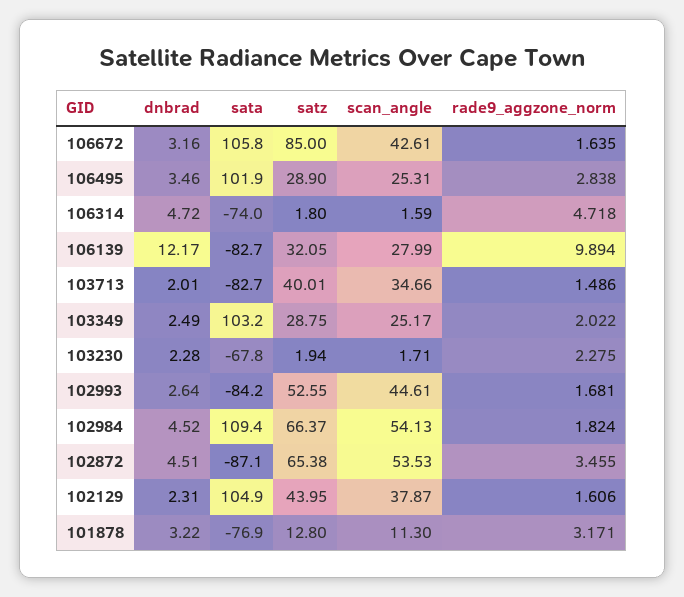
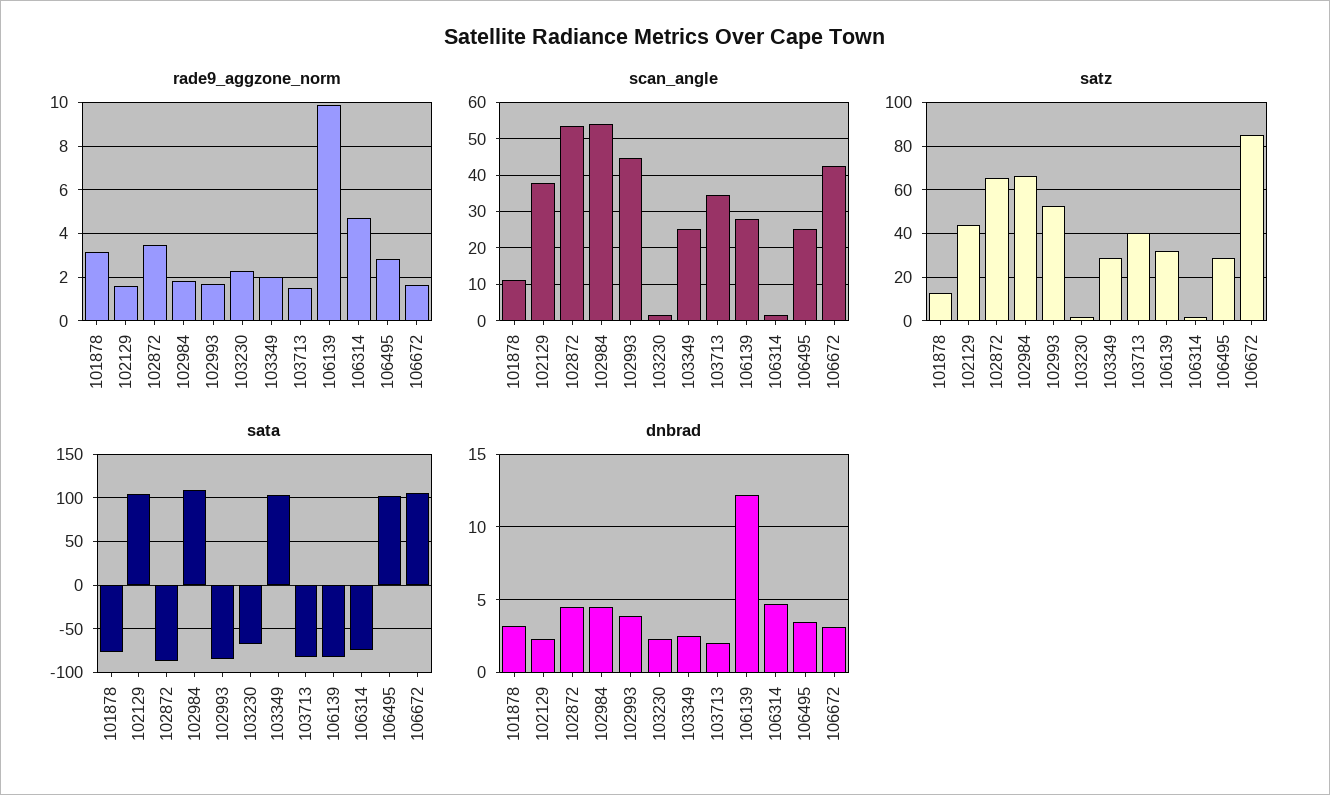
  {
    "dnbrad": {
      "106672": 3.16,
      "106495": 3.46,
      "106314": 4.72,
      "106139": 12.17,
      "103713": 2.01,
      "103349": 2.49,
      "103230": 2.28,
-     "102993": 2.64,
+     "102993": 4,
      "102984": 4.52,
      "102872": 4.51,
      "102129": 2.31,
      "101878": 3.22
    },
    "sata": {
      "106672": 105.8,
      "106495": 101.9,
      "106314": -74,
      "106139": -82.7,
      "103713": -82.7,
      "103349": 103.2,
      "103230": -67.8,
      "102993": -84.2,
      "102984": 109.4,
      "102872": -87.1,
      "102129": 104.9,
      "101878": -76.9
    },
    "satz": {
      "106672": 85,
      "106495": 28.9,
      "106314": 1.8,
      "106139": 32.05,
      "103713": 40.01,
      "103349": 28.75,
      "103230": 1.94,
      "102993": 52.55,
      "102984": 66.37,
      "102872": 65.38,
      "102129": 43.95,
      "101878": 12.8
    },
    "scan_angle": {
      "106672": 42.61,
      "106495": 25.31,
      "106314": 1.59,
      "106139": 27.99,
      "103713": 34.66,
      "103349": 25.17,
      "103230": 1.71,
      "102993": 44.61,
      "102984": 54.13,
      "102872": 53.53,
      "102129": 37.87,
      "101878": 11.3
    },
    "rade9_aggzone_norm": {
      "106672": 1.635,
      "106495": 2.838,
      "106314": 4.718,
      "106139": 9.894,
      "103713": 1.486,
      "103349": 2.022,
      "103230": 2.275,
      "102993": 1.681,
      "102984": 1.824,
      "102872": 3.455,
      "102129": 1.606,
      "101878": 3.171
    }
  }

